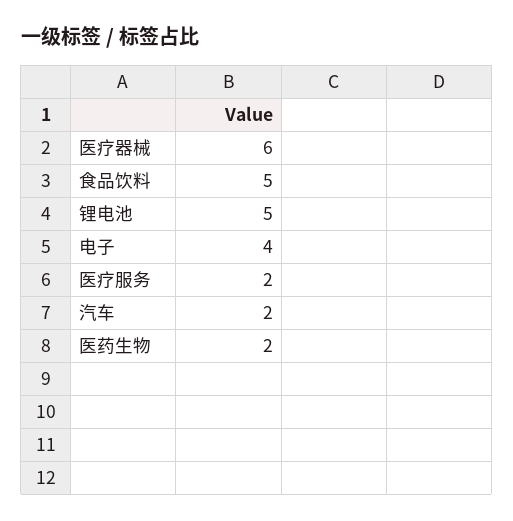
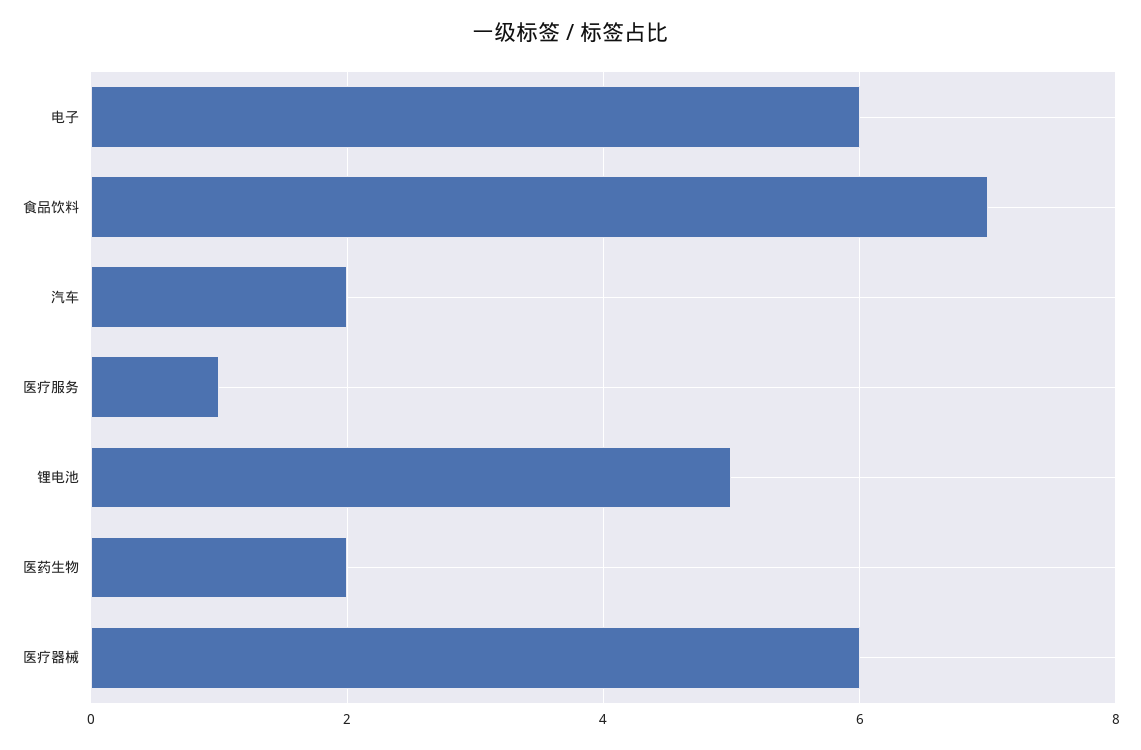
  {
    "医疗器械": 6,
-   "食品饮料": 5,
+   "食品饮料": 7,
    "锂电池": 5,
-   "电子": 4,
+   "电子": 6,
-   "医疗服务": 2,
+   "医疗服务": 1,
    "汽车": 2,
    "医药生物": 2
  }

